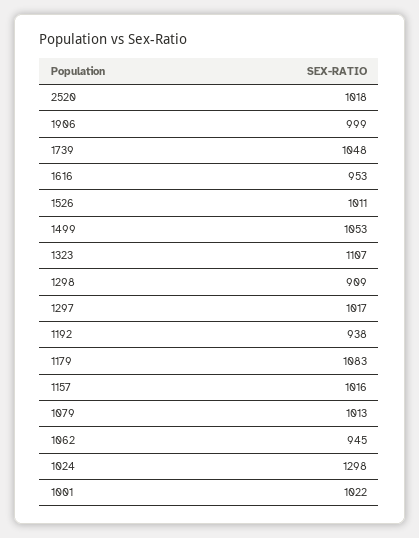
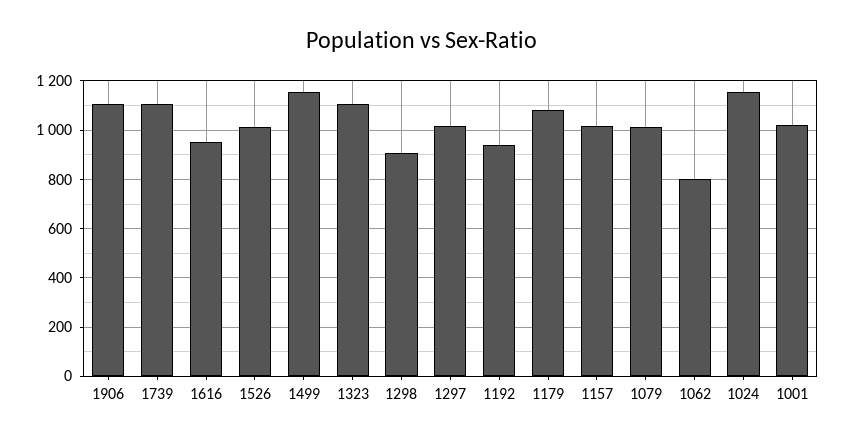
  {
-   "2520": 1018,
-   "1906": 999,
+   "1906": 1100,
-   "1739": 1048,
+   "1739": 1100,
    "1616": 953,
    "1526": 1011,
-   "1499": 1053,
+   "1499": 1150,
    "1323": 1107,
    "1298": 909,
    "1297": 1017,
    "1192": 938,
    "1179": 1083,
    "1157": 1016,
    "1079": 1013,
-   "1062": 945,
+   "1062": 800,
-   "1024": 1298,
+   "1024": 1150,
    "1001": 1022
  }

